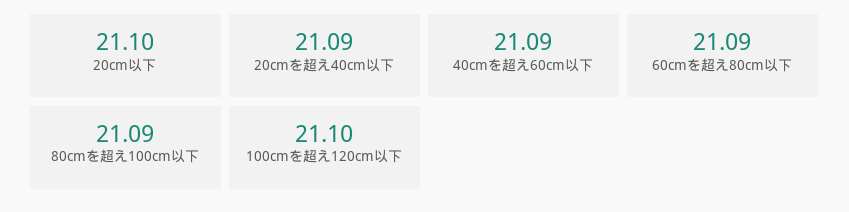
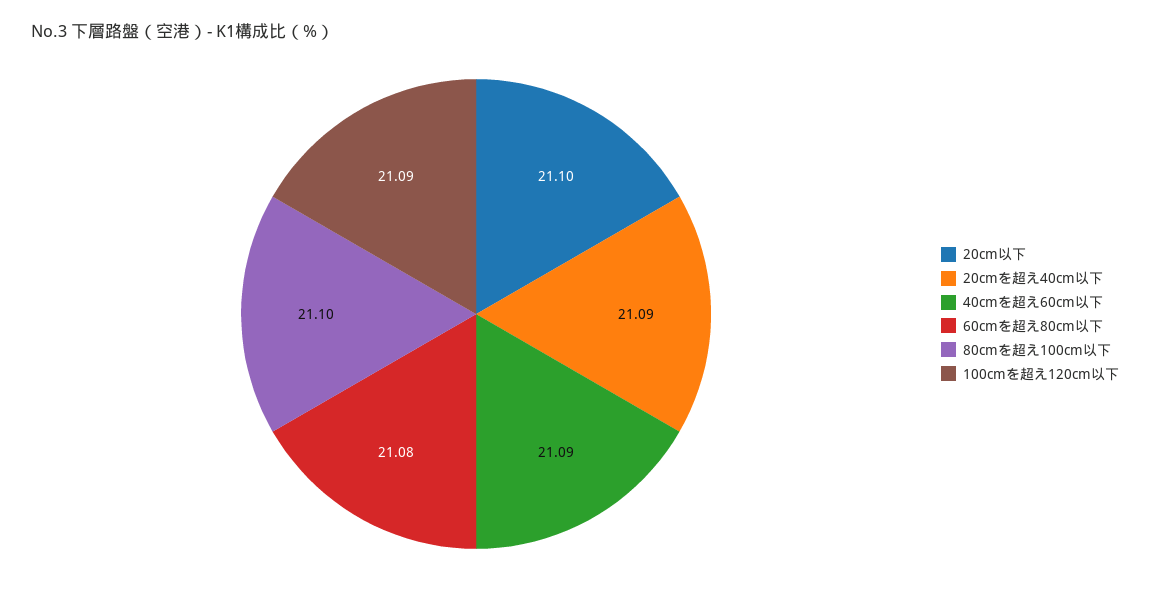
  {
    "20cm以下": 21.1,
    "20cmを超え40cm以下": 21.09,
    "40cmを超え60cm以下": 21.09,
-   "60cmを超え80cm以下": 21.09,
+   "60cmを超え80cm以下": 21.08,
-   "80cmを超え100cm以下": 21.09,
+   "80cmを超え100cm以下": 21.1,
-   "100cmを超え120cm以下": 21.1
+   "100cmを超え120cm以下": 21.09
  }

